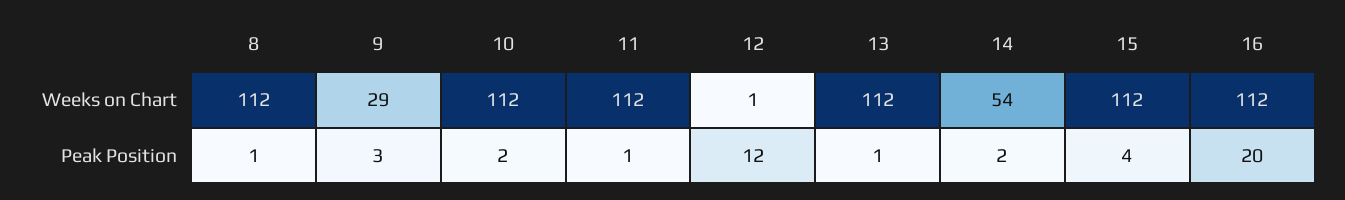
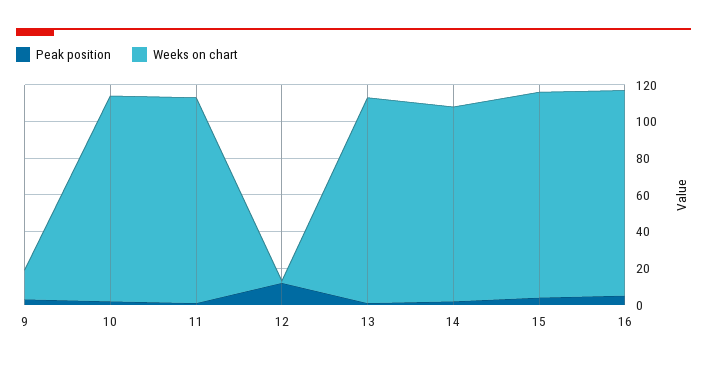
  {
    "Weeks on Chart": {
-     "8": 112,
-     "9": 29,
+     "9": 15,
      "10": 112,
      "11": 112,
      "12": 1,
      "13": 112,
-     "14": 54,
+     "14": 105,
      "15": 112,
      "16": 112
    },
    "Peak Position": {
-     "8": 1,
      "9": 3,
      "10": 2,
      "11": 1,
      "12": 12,
      "13": 1,
      "14": 2,
      "15": 4,
-     "16": 20
+     "16": 5
    }
  }

